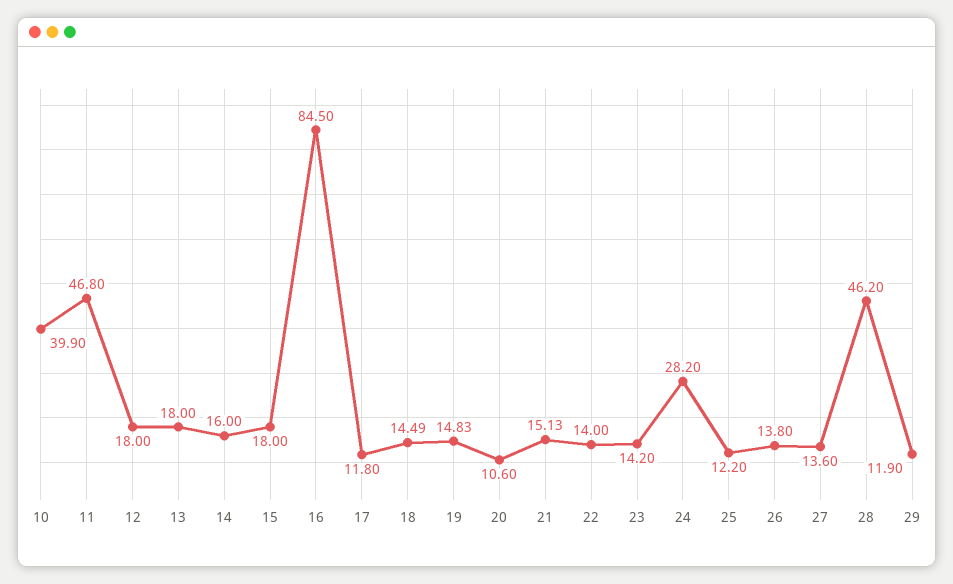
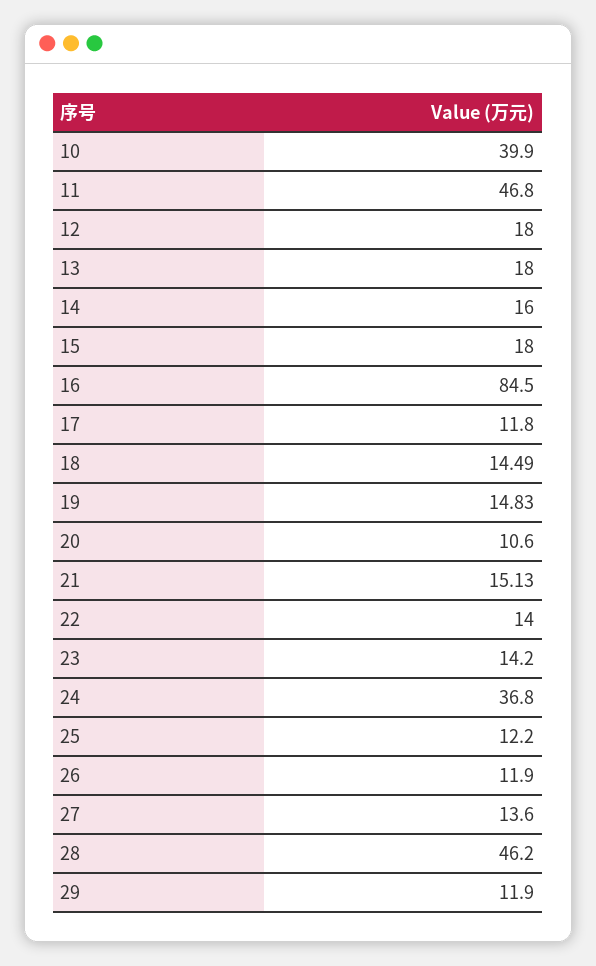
  {
    "10": 39.9,
    "11": 46.8,
    "12": 18,
    "13": 18,
    "14": 16,
    "15": 18,
    "16": 84.5,
    "17": 11.8,
    "18": 14.49,
    "19": 14.83,
    "20": 10.6,
    "21": 15.13,
    "22": 14,
    "23": 14.2,
-   "24": 28.2,
+   "24": 36.8,
    "25": 12.2,
-   "26": 13.8,
+   "26": 11.9,
    "27": 13.6,
    "28": 46.2,
    "29": 11.9
  }

